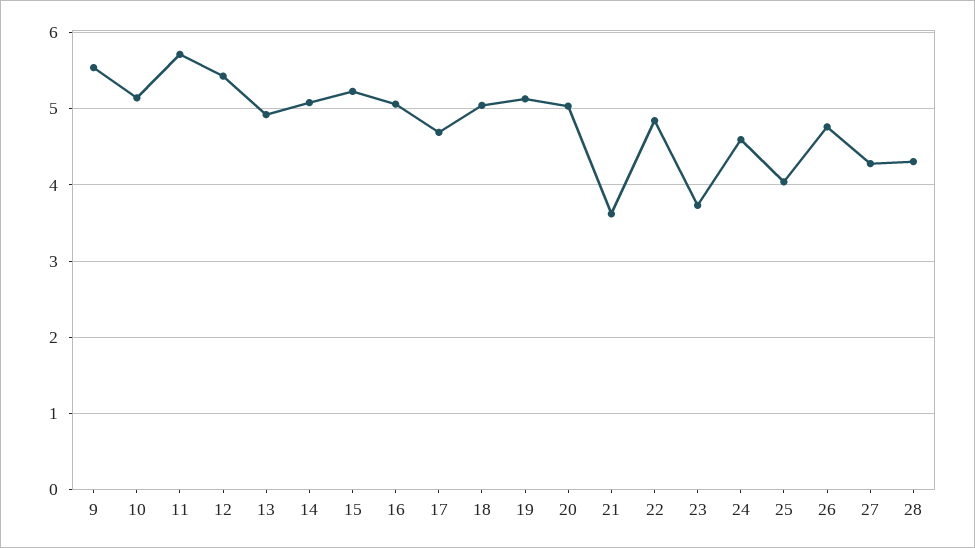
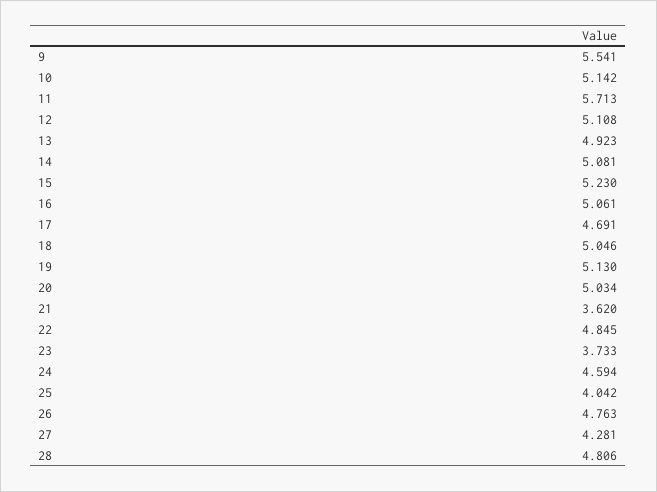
  {
    "9": 5.541,
    "10": 5.142,
    "11": 5.713,
-   "12": 5.4,
+   "12": 5.108,
    "13": 4.923,
    "14": 5.081,
    "15": 5.23,
    "16": 5.061,
    "17": 4.691,
    "18": 5.046,
    "19": 5.13,
    "20": 5.034,
    "21": 3.62,
    "22": 4.845,
    "23": 3.733,
    "24": 4.594,
    "25": 4.042,
    "26": 4.763,
    "27": 4.281,
-   "28": 4.3
+   "28": 4.806
  }

